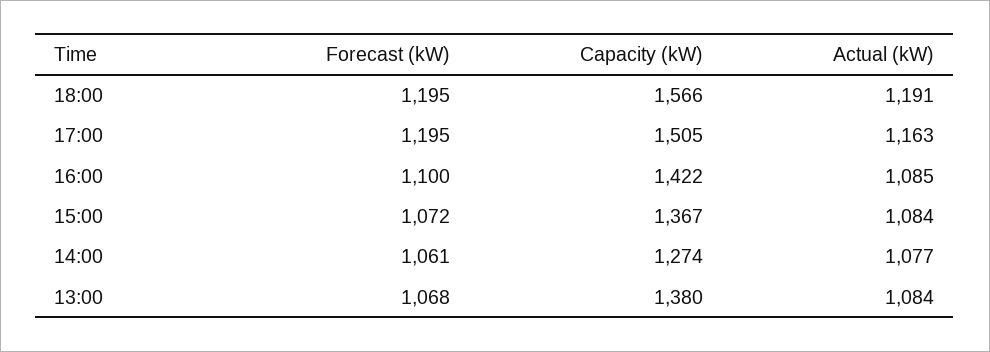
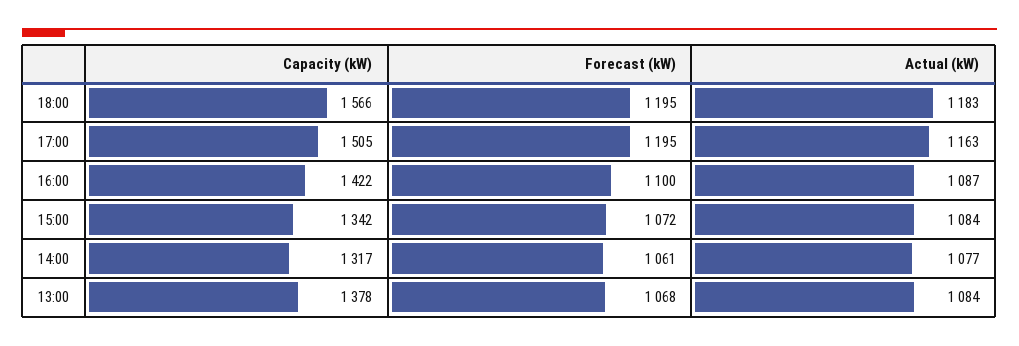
  {
    "Forecast (kW)": {
      "18:00": 1195,
      "17:00": 1195,
      "16:00": 1100,
      "15:00": 1072,
      "14:00": 1061,
      "13:00": 1068
    },
    "Capacity (kW)": {
      "18:00": 1566,
      "17:00": 1505,
      "16:00": 1422,
-     "15:00": 1367,
+     "15:00": 1342,
-     "14:00": 1274,
+     "14:00": 1317,
-     "13:00": 1380
+     "13:00": 1378
    },
    "Actual (kW)": {
-     "18:00": 1191,
+     "18:00": 1183,
      "17:00": 1163,
-     "16:00": 1085,
+     "16:00": 1087,
      "15:00": 1084,
      "14:00": 1077,
      "13:00": 1084
    }
  }

